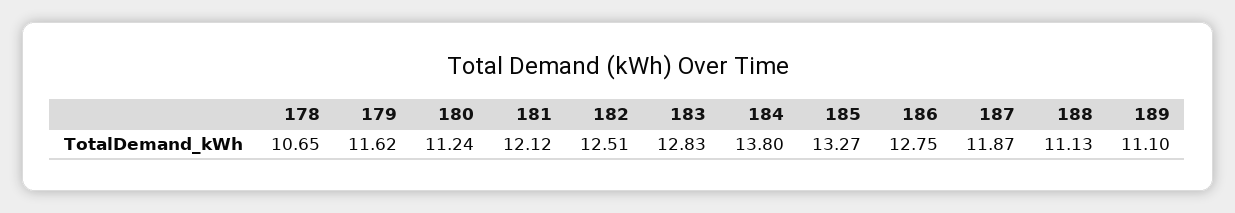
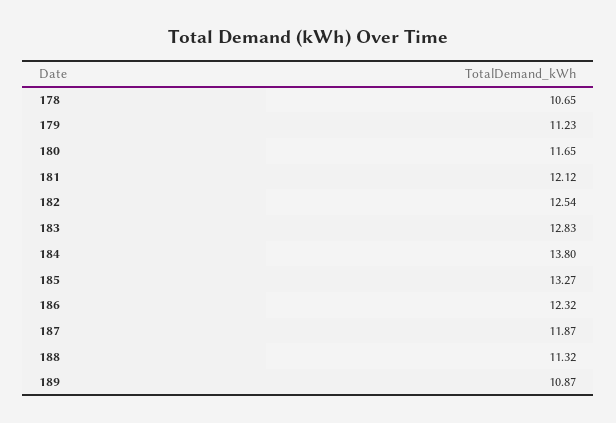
  {
    "178": 10.65,
-   "179": 11.62,
+   "179": 11.23,
-   "180": 11.24,
+   "180": 11.65,
    "181": 12.12,
-   "182": 12.51,
+   "182": 12.54,
    "183": 12.83,
    "184": 13.8,
    "185": 13.27,
-   "186": 12.75,
+   "186": 12.32,
    "187": 11.87,
-   "188": 11.13,
+   "188": 11.32,
-   "189": 11.1
+   "189": 10.87
  }

